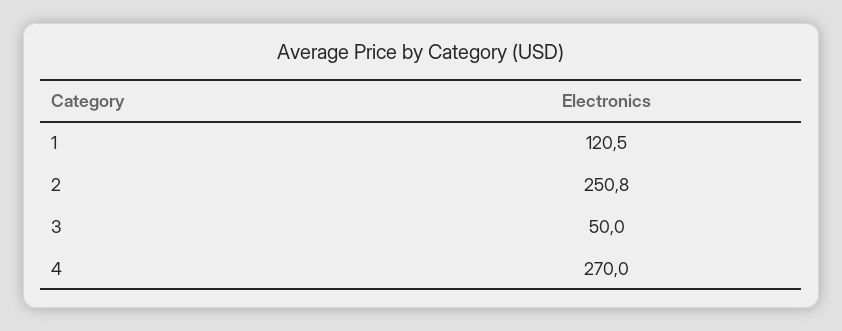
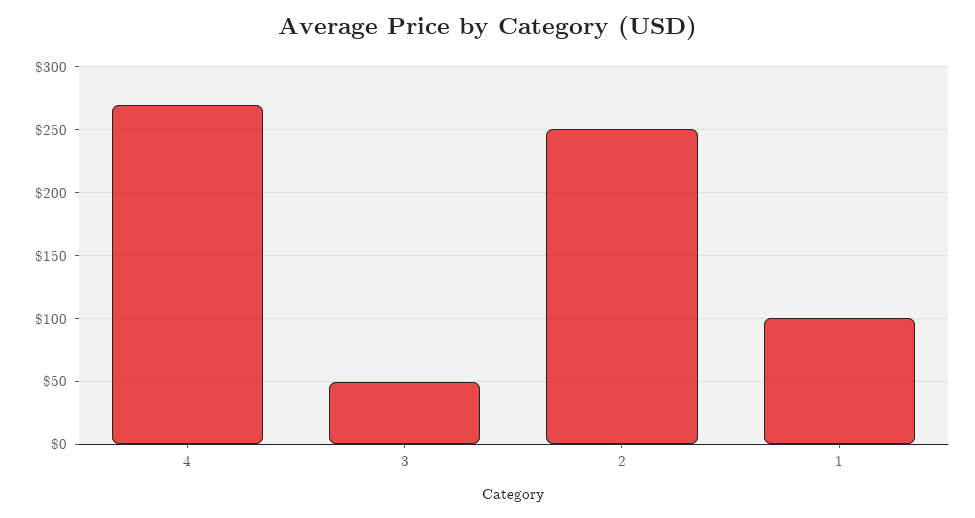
  {
-   "1": 120.5,
+   "1": 100,
    "2": 250.8,
    "3": 50,
    "4": 270
  }

